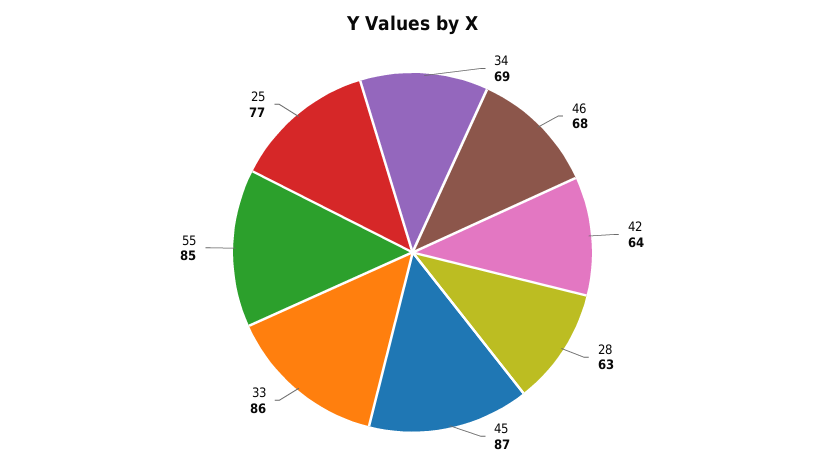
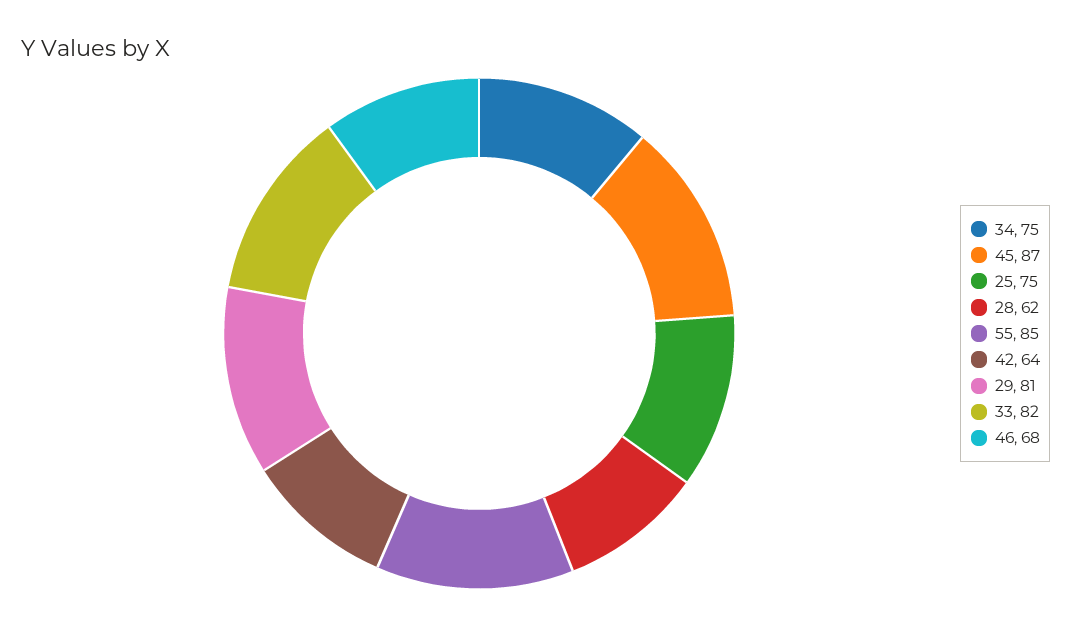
  {
-   "34": 69,
+   "34": 75,
    "46": 68,
    "42": 64,
-   "28": 63,
+   "28": 62,
    "45": 87,
-   "33": 86,
+   "33": 82,
    "55": 85,
-   "25": 77
+   "25": 75,
+   "29": 81
  }

